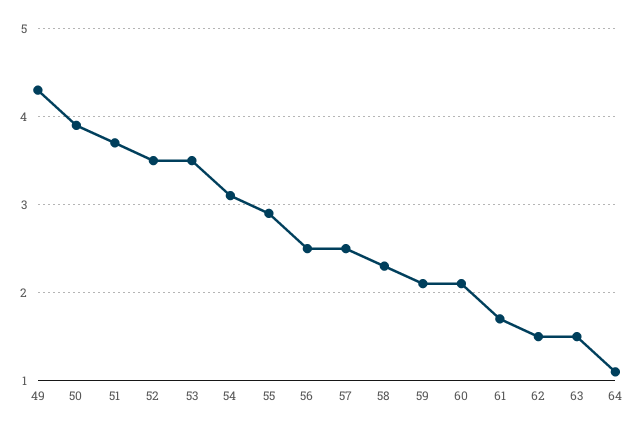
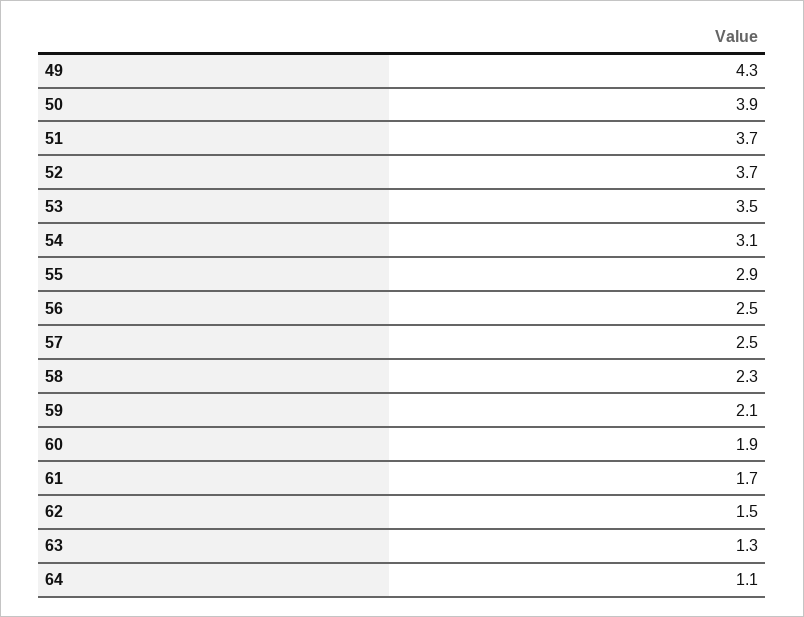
  {
    "49": 4.3,
    "50": 3.9,
    "51": 3.7,
-   "52": 3.5,
+   "52": 3.7,
    "53": 3.5,
    "54": 3.1,
    "55": 2.9,
    "56": 2.5,
    "57": 2.5,
    "58": 2.3,
    "59": 2.1,
-   "60": 2.1,
+   "60": 1.9,
    "61": 1.7,
    "62": 1.5,
-   "63": 1.5,
+   "63": 1.3,
    "64": 1.1
  }

